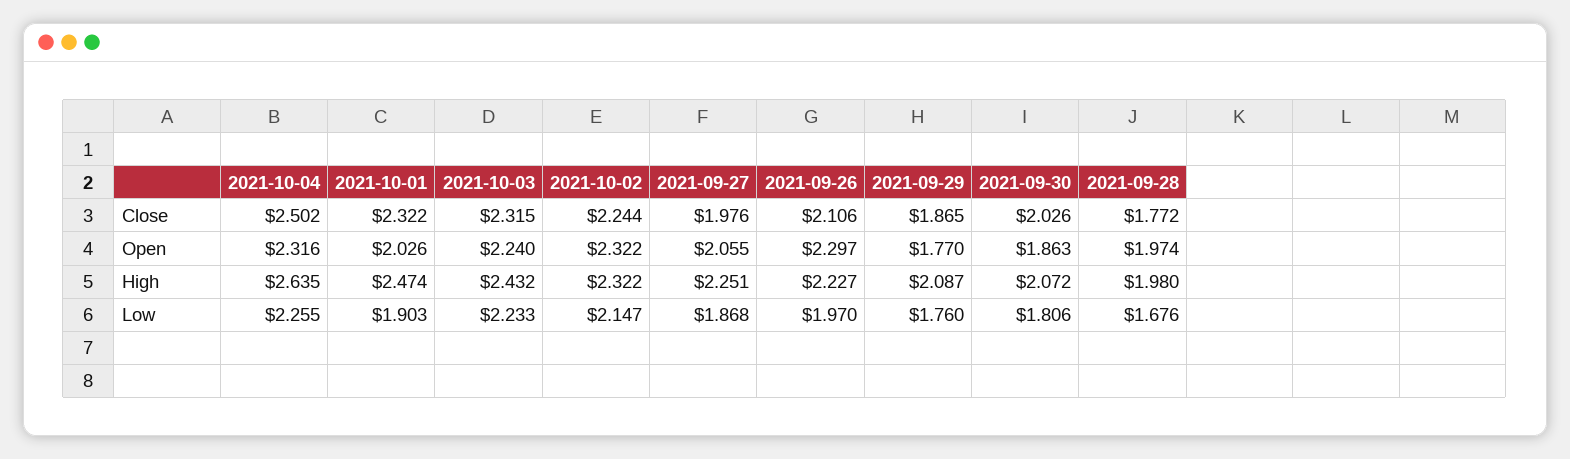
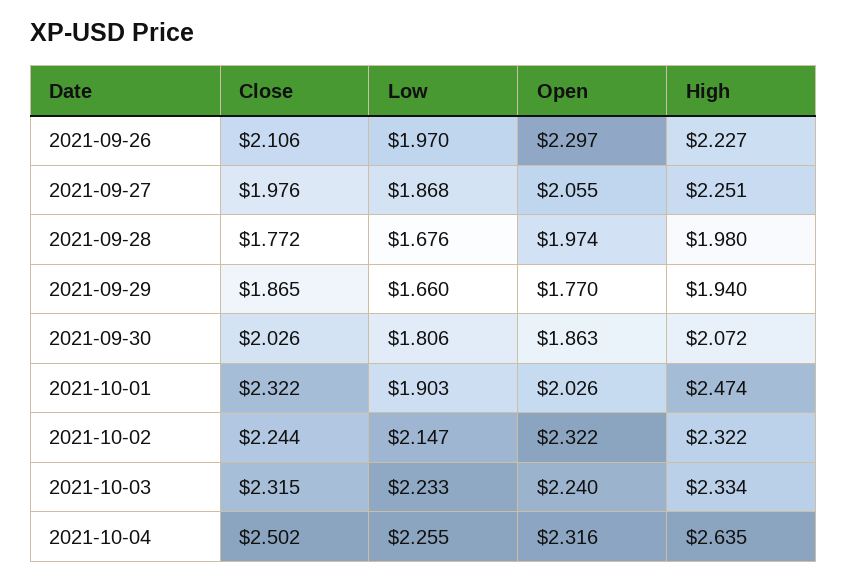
  {
    "2021-10-04": {
      "Close": 2.502,
      "Open": 2.316,
      "High": 2.635,
      "Low": 2.255
    },
    "2021-10-01": {
      "Close": 2.322,
      "Open": 2.026,
      "High": 2.474,
      "Low": 1.903
    },
    "2021-10-03": {
      "Close": 2.315,
      "Open": 2.24,
-     "High": 2.432,
+     "High": 2.334,
      "Low": 2.233
    },
    "2021-10-02": {
      "Close": 2.244,
      "Open": 2.322,
      "High": 2.322,
      "Low": 2.147
    },
    "2021-09-27": {
      "Close": 1.976,
      "Open": 2.055,
      "High": 2.251,
      "Low": 1.868
    },
    "2021-09-26": {
      "Close": 2.106,
      "Open": 2.297,
      "High": 2.227,
      "Low": 1.97
    },
    "2021-09-29": {
      "Close": 1.865,
      "Open": 1.77,
-     "High": 2.087,
+     "High": 1.94,
-     "Low": 1.76
+     "Low": 1.66
    },
    "2021-09-30": {
      "Close": 2.026,
      "Open": 1.863,
      "High": 2.072,
      "Low": 1.806
    },
    "2021-09-28": {
      "Close": 1.772,
      "Open": 1.974,
      "High": 1.98,
      "Low": 1.676
    }
  }

